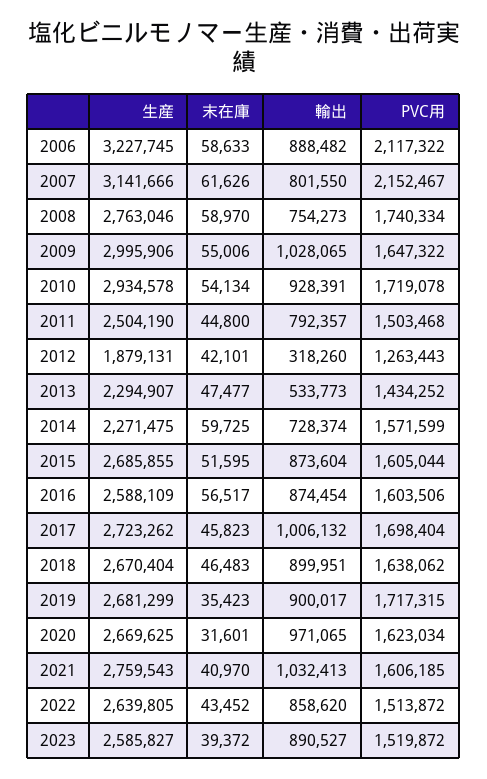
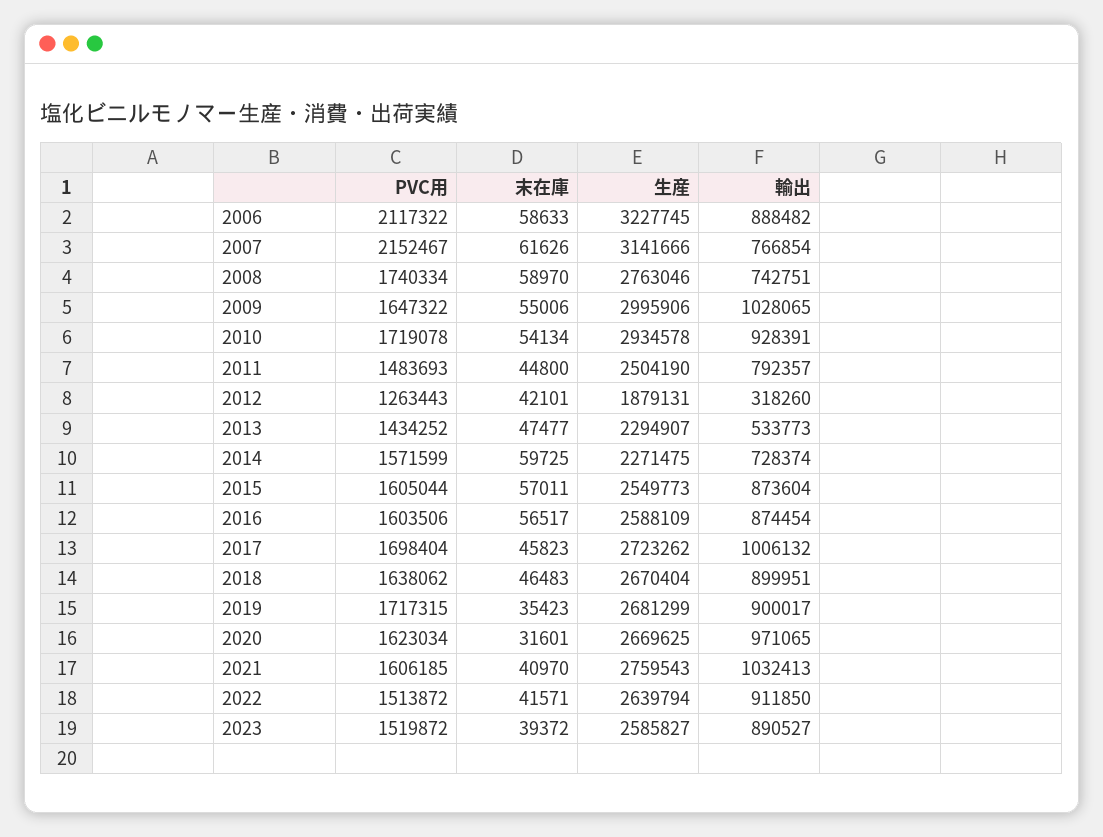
  {
    "生産": {
      "2006": 3227745,
      "2007": 3141666,
      "2008": 2763046,
      "2009": 2995906,
      "2010": 2934578,
      "2011": 2504190,
      "2012": 1879131,
      "2013": 2294907,
      "2014": 2271475,
-     "2015": 2685855,
+     "2015": 2549773,
      "2016": 2588109,
      "2017": 2723262,
      "2018": 2670404,
      "2019": 2681299,
      "2020": 2669625,
      "2021": 2759543,
-     "2022": 2639805,
+     "2022": 2639794,
      "2023": 2585827
    },
    "末在庫": {
      "2006": 58633,
      "2007": 61626,
      "2008": 58970,
      "2009": 55006,
      "2010": 54134,
      "2011": 44800,
      "2012": 42101,
      "2013": 47477,
      "2014": 59725,
-     "2015": 51595,
+     "2015": 57011,
      "2016": 56517,
      "2017": 45823,
      "2018": 46483,
      "2019": 35423,
      "2020": 31601,
      "2021": 40970,
-     "2022": 43452,
+     "2022": 41571,
      "2023": 39372
    },
    "輸出": {
      "2006": 888482,
-     "2007": 801550,
+     "2007": 766854,
-     "2008": 754273,
+     "2008": 742751,
      "2009": 1028065,
      "2010": 928391,
      "2011": 792357,
      "2012": 318260,
      "2013": 533773,
      "2014": 728374,
      "2015": 873604,
      "2016": 874454,
      "2017": 1006132,
      "2018": 899951,
      "2019": 900017,
      "2020": 971065,
      "2021": 1032413,
-     "2022": 858620,
+     "2022": 911850,
      "2023": 890527
    },
    "PVC用": {
      "2006": 2117322,
      "2007": 2152467,
      "2008": 1740334,
      "2009": 1647322,
      "2010": 1719078,
-     "2011": 1503468,
+     "2011": 1483693,
      "2012": 1263443,
      "2013": 1434252,
      "2014": 1571599,
      "2015": 1605044,
      "2016": 1603506,
      "2017": 1698404,
      "2018": 1638062,
      "2019": 1717315,
      "2020": 1623034,
      "2021": 1606185,
      "2022": 1513872,
      "2023": 1519872
    }
  }

